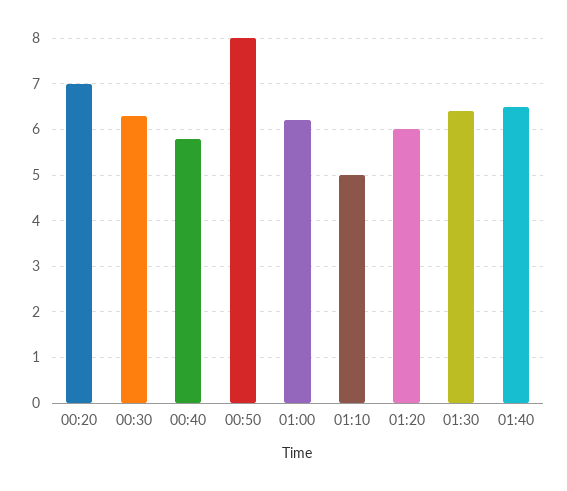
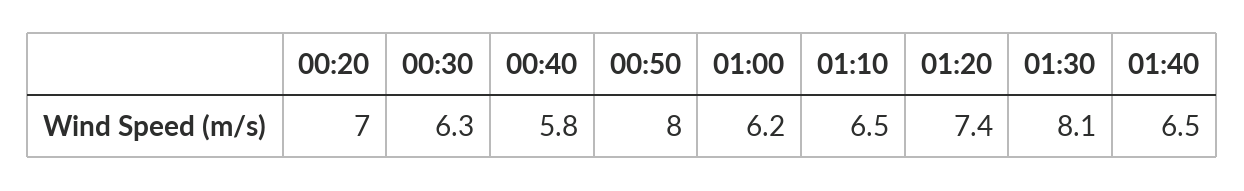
  {
    "00:20": 7,
    "00:30": 6.3,
    "00:40": 5.8,
    "00:50": 8,
    "01:00": 6.2,
-   "01:10": 5,
+   "01:10": 6.5,
-   "01:20": 6,
+   "01:20": 7.4,
-   "01:30": 6.5,
+   "01:30": 8.1,
    "01:40": 6.5
  }

